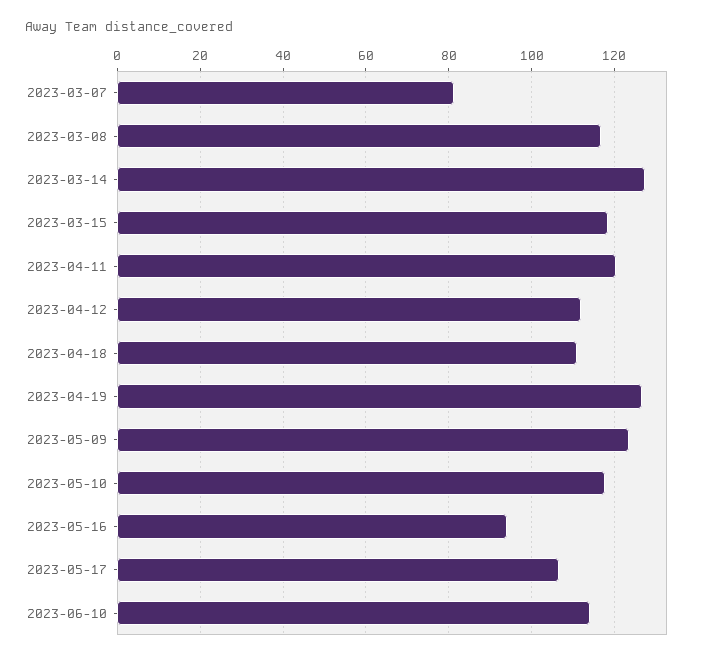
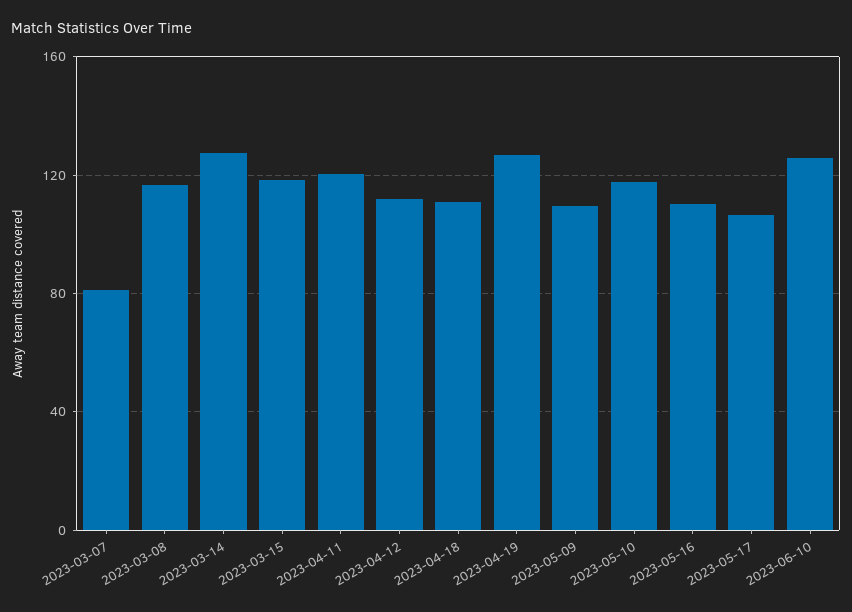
  {
    "2023-03-07": 82,
    "2023-03-08": 116,
    "2023-03-14": 128,
    "2023-03-15": 118,
    "2023-04-11": 120,
    "2023-04-12": 112,
    "2023-04-18": 110,
    "2023-04-19": 126,
-   "2023-05-09": 124,
+   "2023-05-09": 110,
    "2023-05-10": 118,
-   "2023-05-16": 94,
+   "2023-05-16": 110,
    "2023-05-17": 106,
-   "2023-06-10": 114
+   "2023-06-10": 125
  }

